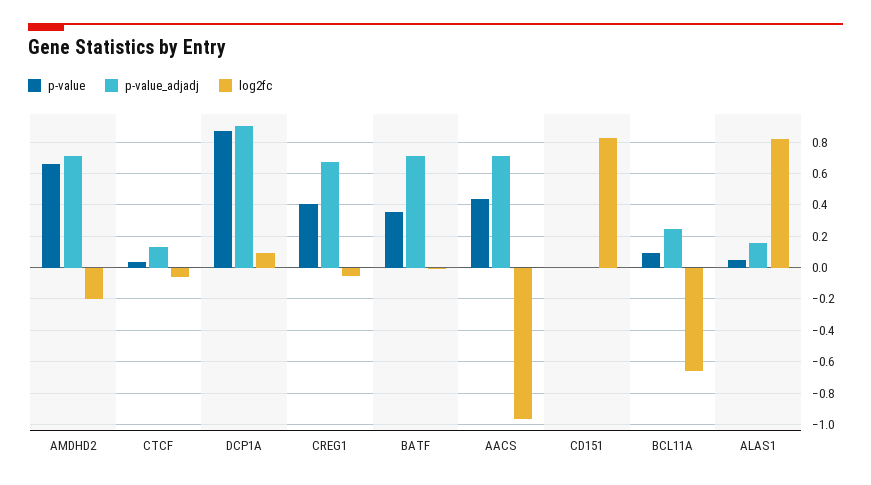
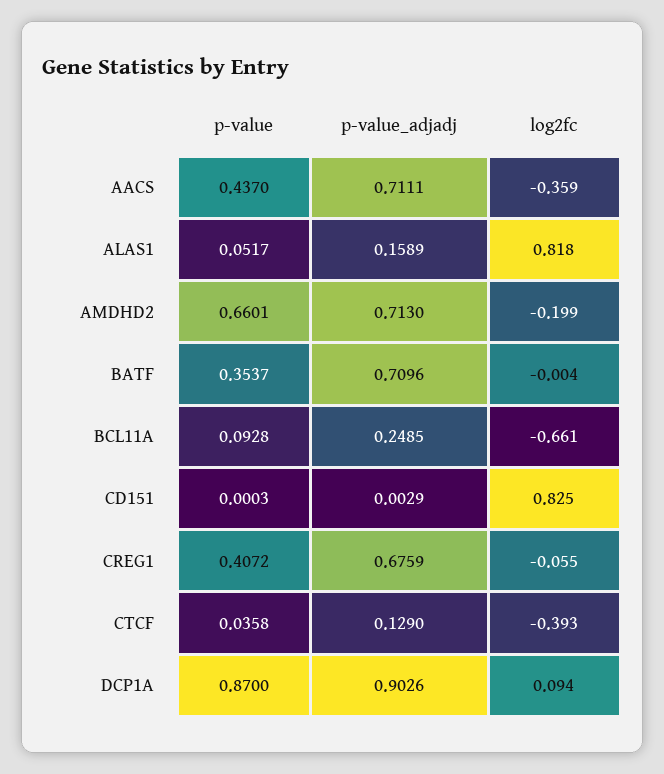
  {
    "p-value": {
      "AMDHD2": 0.6601,
      "CTCF": 0.0358,
      "DCP1A": 0.87,
      "CREG1": 0.4072,
      "BATF": 0.3537,
      "AACS": 0.437,
      "CD151": 0.0003,
      "BCL11A": 0.0928,
      "ALAS1": 0.0517
    },
    "p-value_adjadj": {
      "AMDHD2": 0.713,
      "CTCF": 0.129,
      "DCP1A": 0.9026,
      "CREG1": 0.6759,
      "BATF": 0.7096,
      "AACS": 0.7111,
      "CD151": 0.0029,
      "BCL11A": 0.2485,
      "ALAS1": 0.1589
    },
    "log2fc": {
      "AMDHD2": -0.199,
-     "CTCF": -0.05,
+     "CTCF": -0.393,
      "DCP1A": 0.094,
      "CREG1": -0.055,
      "BATF": -0.004,
-     "AACS": -0.95,
+     "AACS": -0.359,
      "CD151": 0.825,
      "BCL11A": -0.661,
      "ALAS1": 0.818
    }
  }

